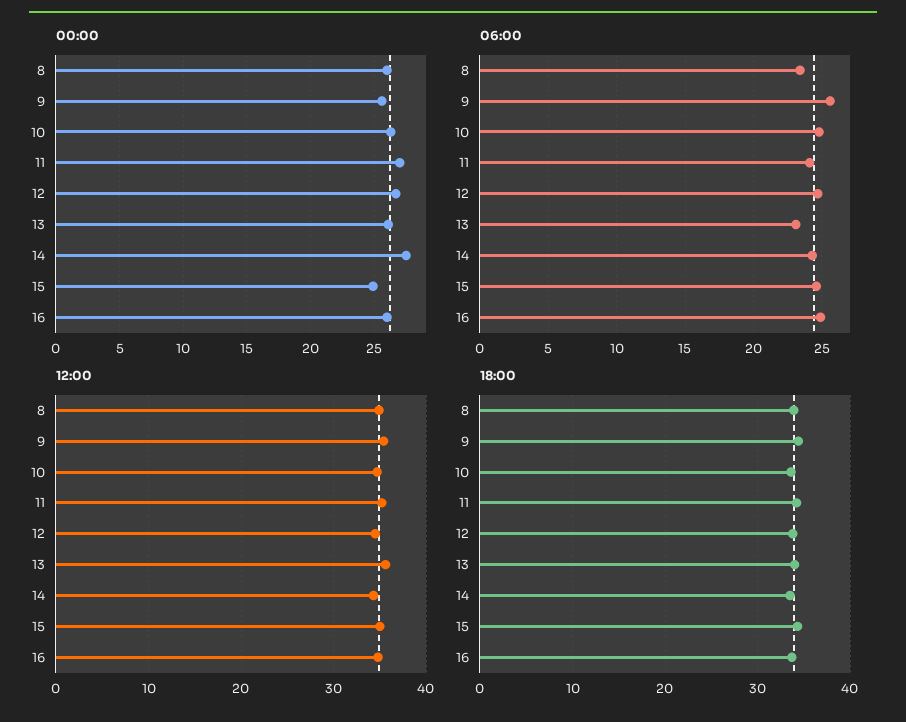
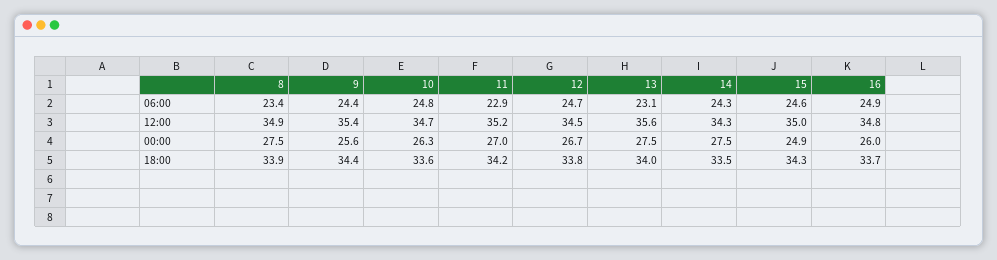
  {
    "00:00": {
-     "8": 26,
+     "8": 27.5,
      "9": 25.6,
      "10": 26.3,
      "11": 27,
      "12": 26.7,
-     "13": 26,
+     "13": 27.5,
      "14": 27.5,
      "15": 24.9,
      "16": 26
    },
    "06:00": {
      "8": 23.4,
-     "9": 25.5,
+     "9": 24.4,
      "10": 24.8,
-     "11": 24,
+     "11": 22.9,
      "12": 24.7,
      "13": 23.1,
      "14": 24.3,
      "15": 24.6,
      "16": 24.9
    },
    "12:00": {
      "8": 34.9,
      "9": 35.4,
      "10": 34.7,
      "11": 35.2,
      "12": 34.5,
      "13": 35.6,
      "14": 34.3,
      "15": 35,
      "16": 34.8
    },
    "18:00": {
      "8": 33.9,
      "9": 34.4,
      "10": 33.6,
      "11": 34.2,
      "12": 33.8,
      "13": 34,
      "14": 33.5,
      "15": 34.3,
      "16": 33.7
    }
  }

